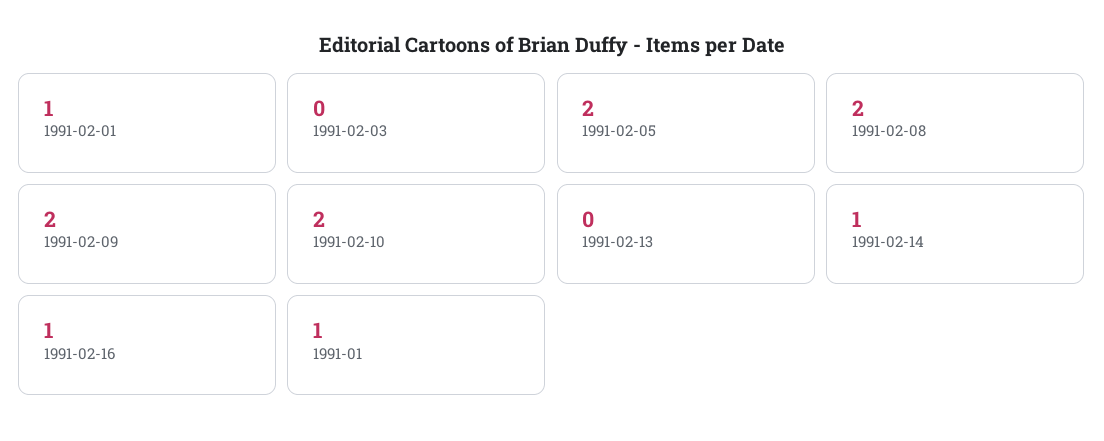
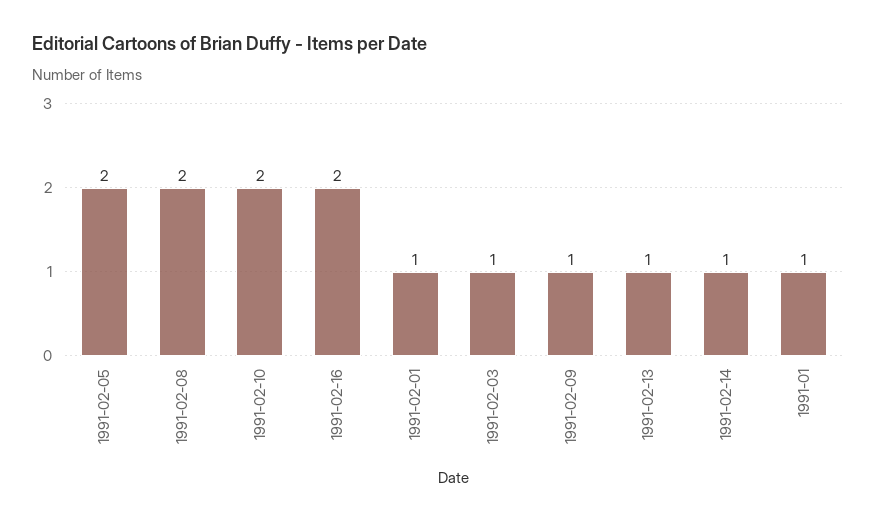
  {
    "1991-02-01": 1,
-   "1991-02-03": 0,
+   "1991-02-03": 1,
    "1991-02-05": 2,
    "1991-02-08": 2,
-   "1991-02-09": 2,
+   "1991-02-09": 1,
    "1991-02-10": 2,
-   "1991-02-13": 0,
+   "1991-02-13": 1,
    "1991-02-14": 1,
-   "1991-02-16": 1,
+   "1991-02-16": 2,
    "1991-01": 1
  }

